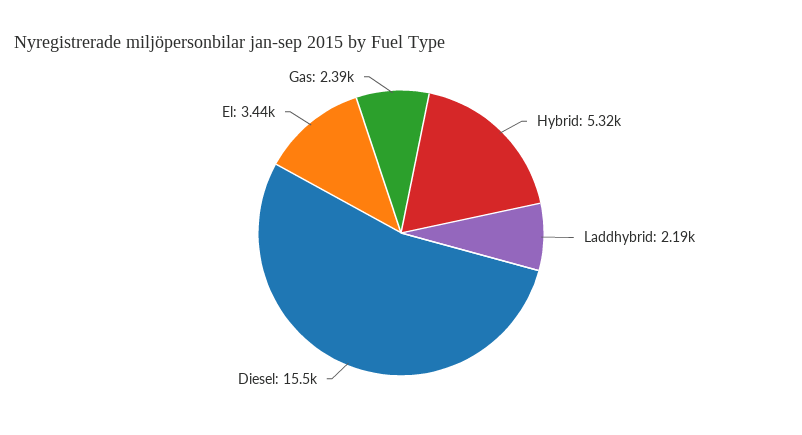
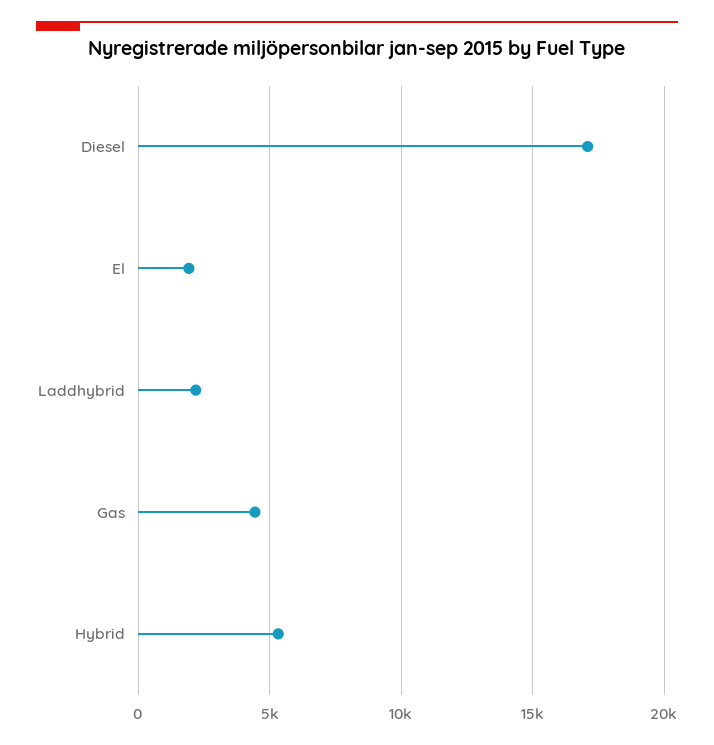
  {
    "Hybrid": 5320,
    "Laddhybrid": 2190,
-   "Diesel": 15500,
+   "Diesel": 17000,
-   "El": 3440,
+   "El": 2000,
-   "Gas": 2390
+   "Gas": 4500
  }

